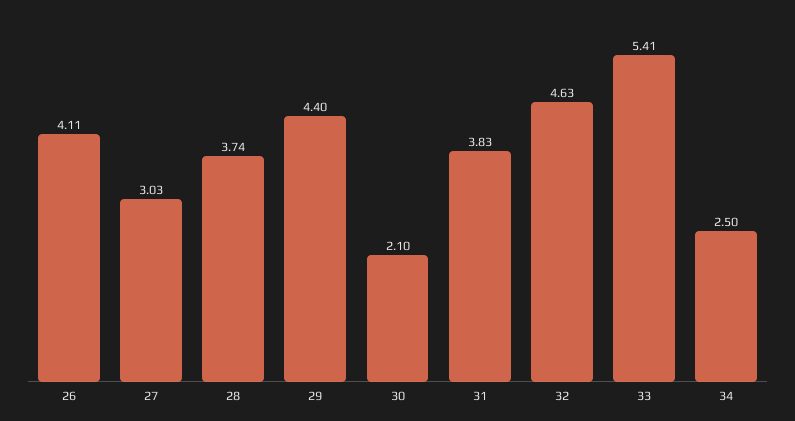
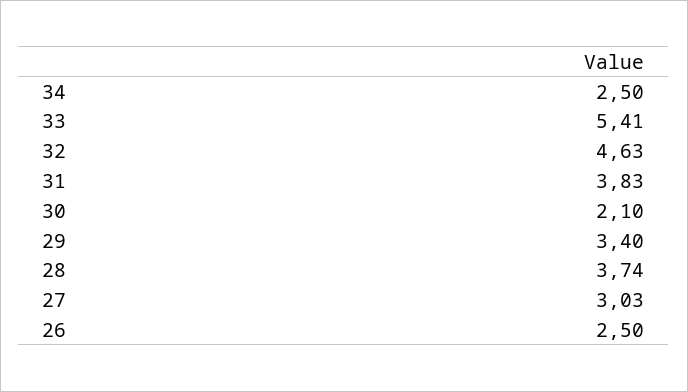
  {
-   "26": 4.11,
+   "26": 2.5,
    "27": 3.03,
    "28": 3.74,
-   "29": 4.4,
+   "29": 3.4,
    "30": 2.1,
    "31": 3.83,
    "32": 4.63,
    "33": 5.41,
    "34": 2.5
  }

